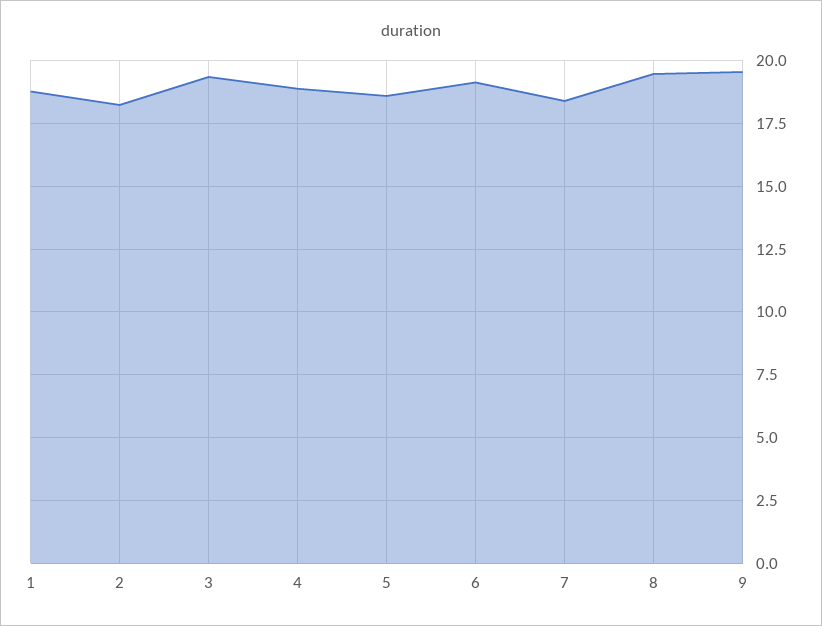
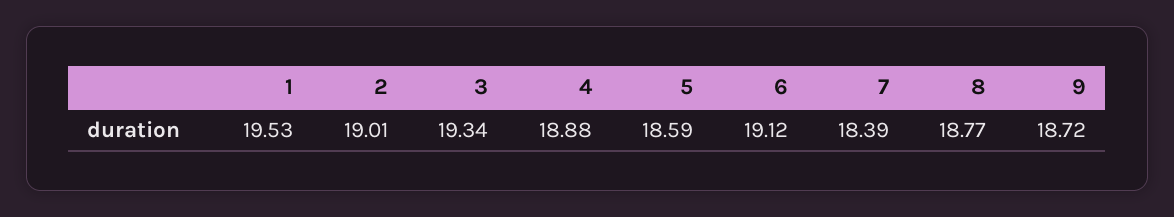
  {
-   "1": 18.75,
+   "1": 19.53,
-   "2": 18.25,
+   "2": 19.01,
    "3": 19.34,
    "4": 18.88,
    "5": 18.59,
    "6": 19.12,
    "7": 18.39,
-   "8": 19.5,
+   "8": 18.77,
-   "9": 19.5
+   "9": 18.72
  }

